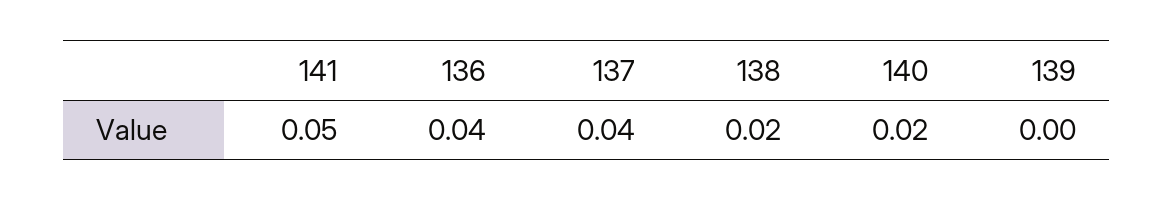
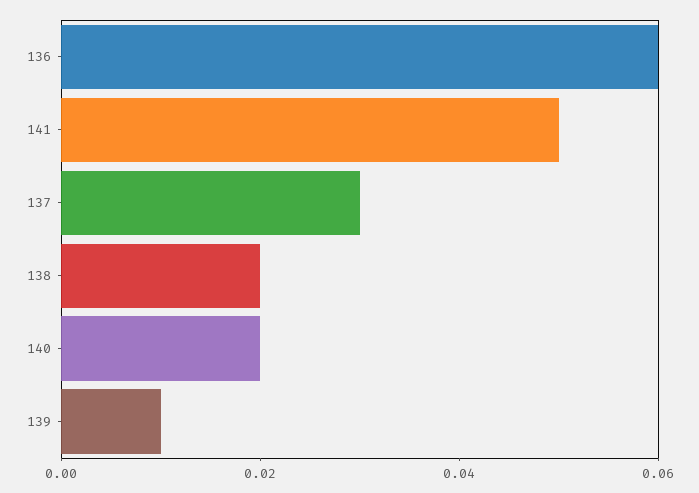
  {
    "141": 0.05,
-   "136": 0.04,
+   "136": 0.06,
-   "137": 0.04,
+   "137": 0.03,
    "138": 0.02,
    "140": 0.02,
-   "139": 0
+   "139": 0.01
  }

